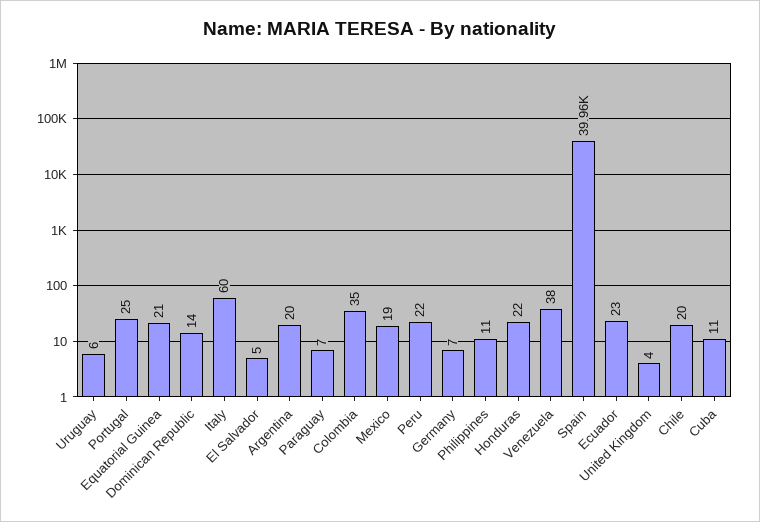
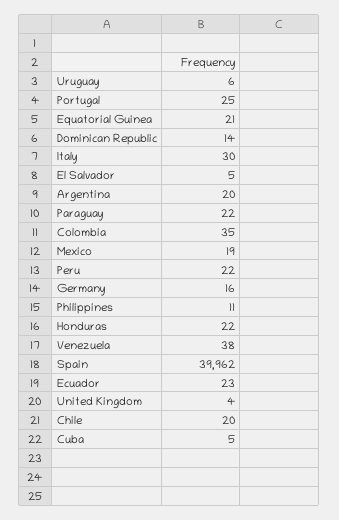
  {
    "Uruguay": 6,
    "Portugal": 25,
    "Equatorial Guinea": 21,
    "Dominican Republic": 14,
-   "Italy": 60,
+   "Italy": 30,
    "El Salvador": 5,
    "Argentina": 20,
-   "Paraguay": 7,
+   "Paraguay": 22,
    "Colombia": 35,
    "Mexico": 19,
    "Peru": 22,
-   "Germany": 7,
+   "Germany": 16,
    "Philippines": 11,
    "Honduras": 22,
    "Venezuela": 38,
    "Spain": 39962,
    "Ecuador": 23,
    "United Kingdom": 4,
    "Chile": 20,
-   "Cuba": 11
+   "Cuba": 5
  }

